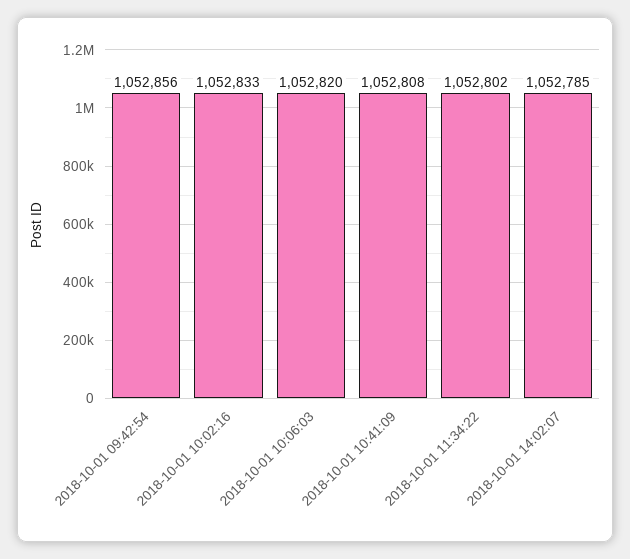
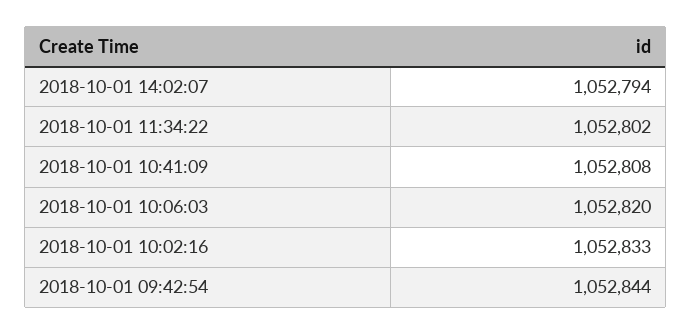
  {
-   "2018-10-01 09:42:54": 1052856,
+   "2018-10-01 09:42:54": 1052844,
    "2018-10-01 10:02:16": 1052833,
    "2018-10-01 10:06:03": 1052820,
    "2018-10-01 10:41:09": 1052808,
    "2018-10-01 11:34:22": 1052802,
-   "2018-10-01 14:02:07": 1052785
+   "2018-10-01 14:02:07": 1052794
  }

